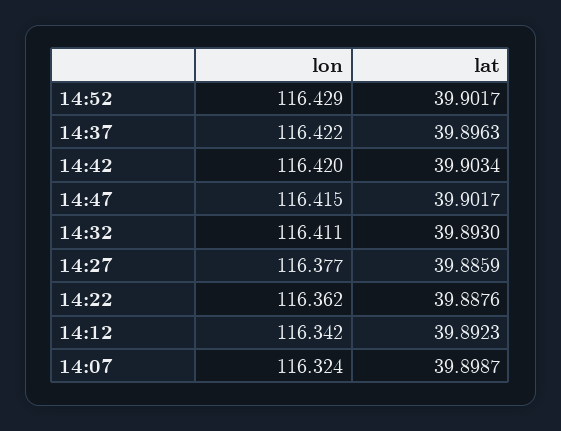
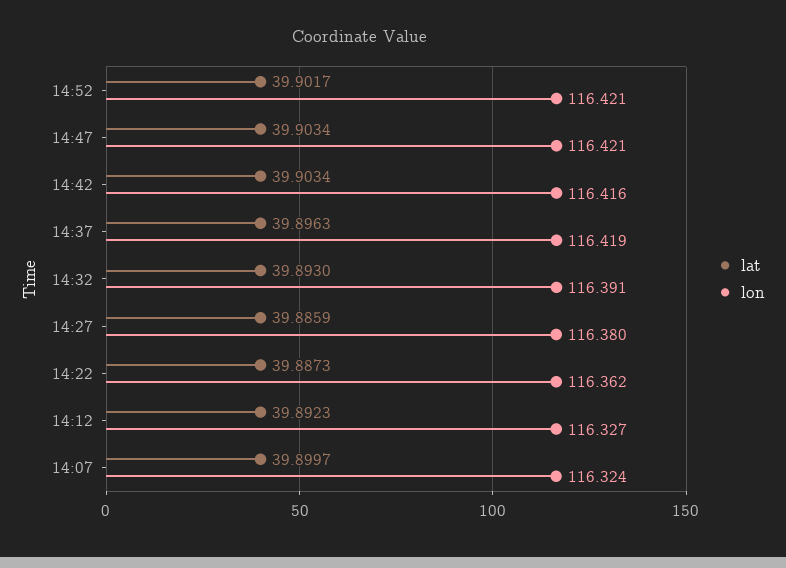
  {
    "lon": {
-     "14:52": 116.429,
+     "14:52": 116.421,
-     "14:37": 116.422,
+     "14:37": 116.419,
-     "14:42": 116.42,
+     "14:42": 116.416,
-     "14:47": 116.415,
+     "14:47": 116.421,
-     "14:32": 116.411,
+     "14:32": 116.391,
-     "14:27": 116.377,
+     "14:27": 116.38,
      "14:22": 116.362,
-     "14:12": 116.342,
+     "14:12": 116.327,
      "14:07": 116.324
    },
    "lat": {
      "14:52": 39.9017,
      "14:37": 39.8963,
      "14:42": 39.9034,
-     "14:47": 39.9017,
+     "14:47": 39.9034,
      "14:32": 39.893,
      "14:27": 39.8859,
-     "14:22": 39.8876,
+     "14:22": 39.8873,
      "14:12": 39.8923,
-     "14:07": 39.8987
+     "14:07": 39.8997
    }
  }

